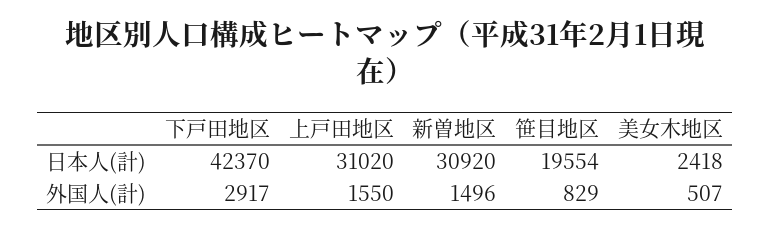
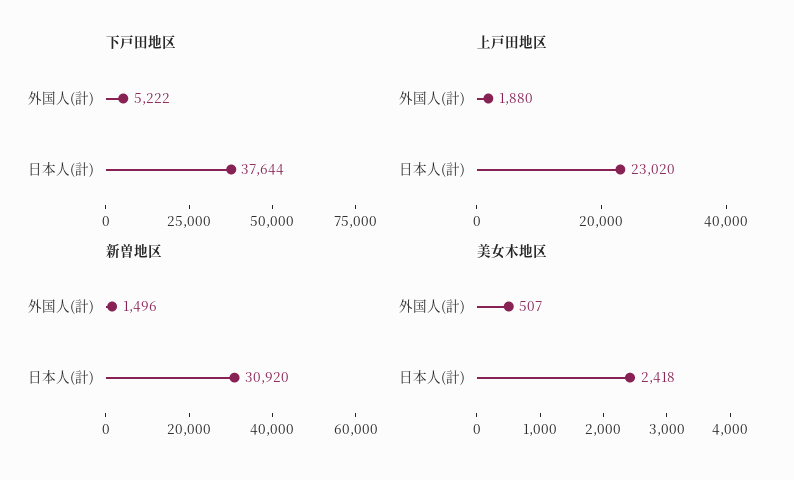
  {
    "下戸田地区": {
-     "日本人(計)": 42370,
+     "日本人(計)": 37644,
-     "外国人(計)": 2917
+     "外国人(計)": 5222
    },
    "上戸田地区": {
-     "日本人(計)": 31020,
+     "日本人(計)": 23020,
-     "外国人(計)": 1550
+     "外国人(計)": 1880
    },
    "新曽地区": {
      "日本人(計)": 30920,
      "外国人(計)": 1496
    },
-   "笹目地区": {
-     "日本人(計)": 19554,
-     "外国人(計)": 829
-   },
    "美女木地区": {
      "日本人(計)": 2418,
      "外国人(計)": 507
    }
  }

